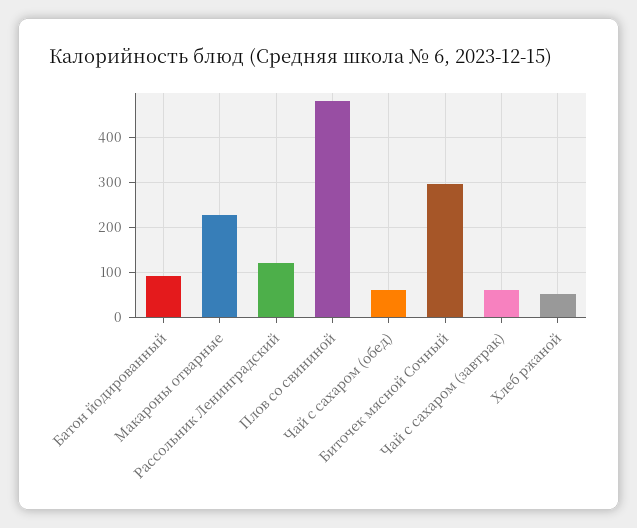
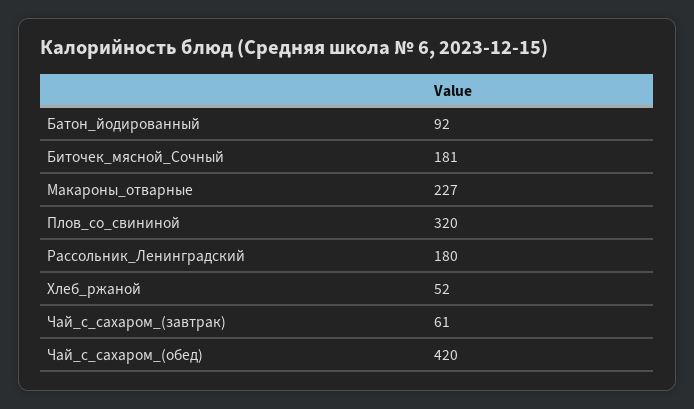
  {
    "Батон йодированный": 92,
    "Макароны отварные": 227,
-   "Рассольник Ленинградский": 120,
+   "Рассольник Ленинградский": 180,
-   "Плов со свининой": 480,
+   "Плов со свининой": 320,
-   "Чай с сахаром (обед)": 60,
+   "Чай с сахаром (обед)": 420,
-   "Биточек мясной Сочный": 300,
+   "Биточек мясной Сочный": 181,
    "Чай с сахаром (завтрак)": 61,
    "Хлеб ржаной": 52
  }

